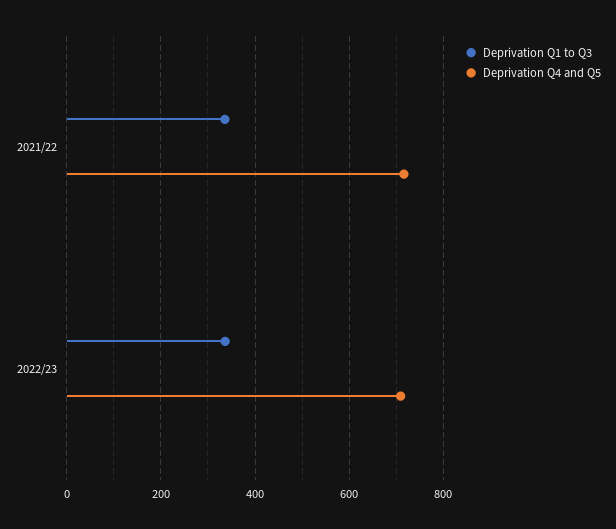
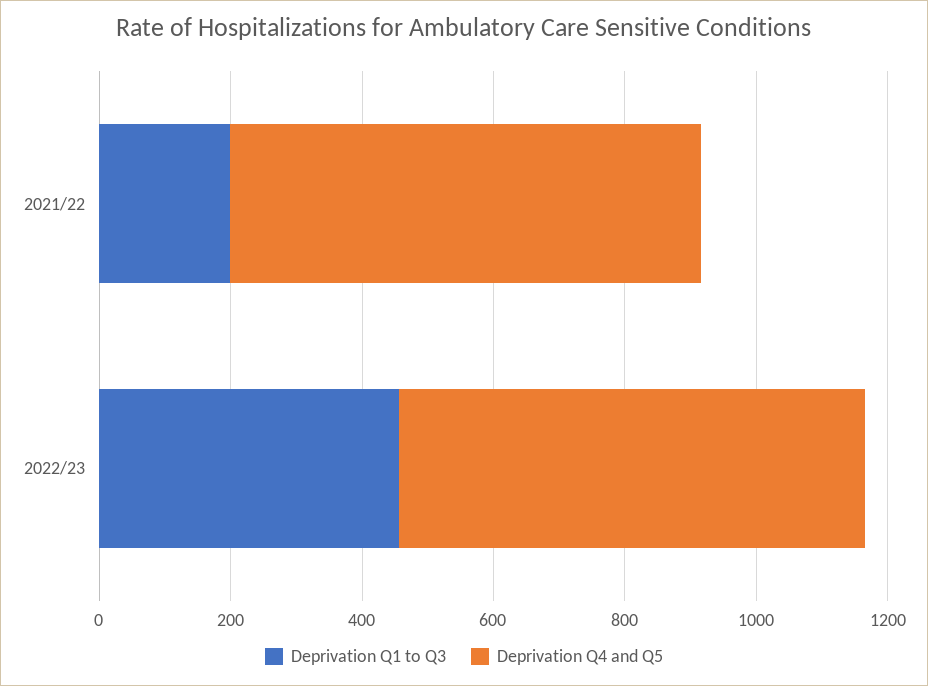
  {
    "Deprivation Q1 to Q3": {
-     "2021/22": 340,
+     "2021/22": 200,
-     "2022/23": 340
+     "2022/23": 450
    },
    "Deprivation Q4 and Q5": {
      "2021/22": 720,
      "2022/23": 700
    }
  }

